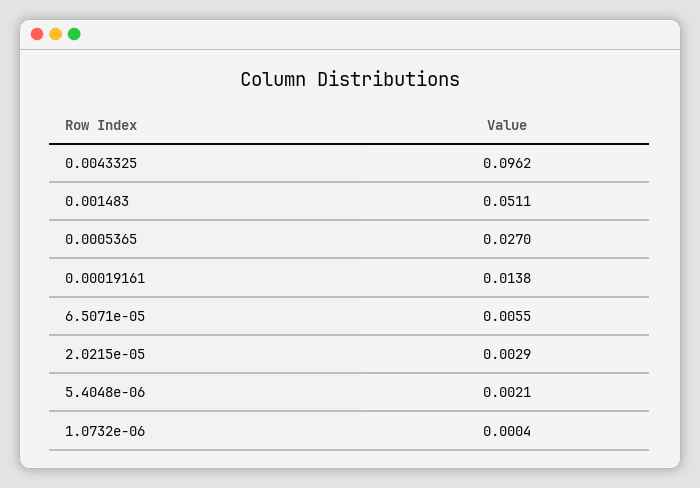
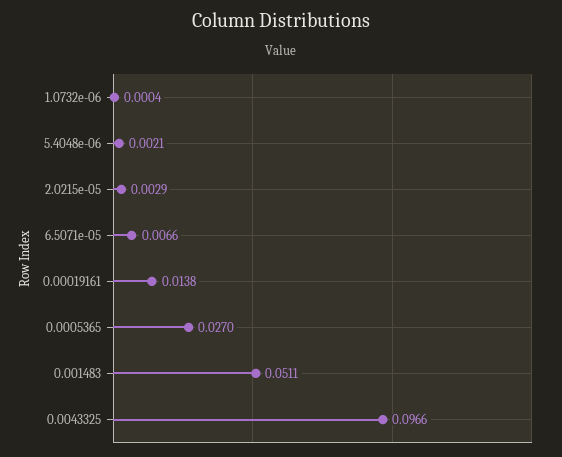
  {
-   "0.0043325": 0.0962,
+   "0.0043325": 0.0966,
    "0.001483": 0.0511,
    "0.0005365": 0.027,
    "0.00019161": 0.0138,
-   "6.5071e-05": 0.0055,
+   "6.5071e-05": 0.0066,
    "2.0215e-05": 0.0029,
    "5.4048e-06": 0.0021,
    "1.0732e-06": 0.0004
  }

